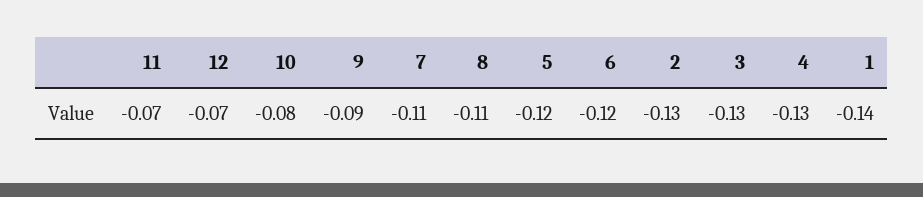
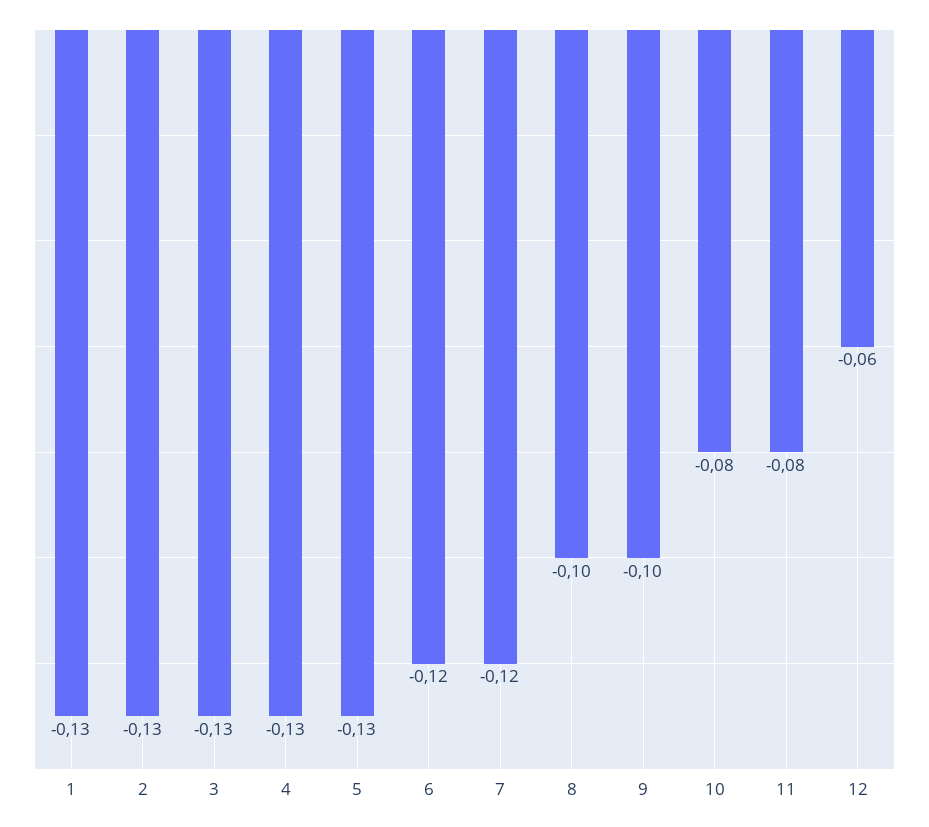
  {
-   "11": -0.07,
+   "11": -0.08,
-   "12": -0.07,
+   "12": -0.06,
    "10": -0.08,
-   "9": -0.09,
+   "9": -0.1,
-   "7": -0.11,
+   "7": -0.12,
-   "8": -0.11,
+   "8": -0.1,
-   "5": -0.12,
+   "5": -0.13,
    "6": -0.12,
    "2": -0.13,
    "3": -0.13,
    "4": -0.13,
-   "1": -0.14
+   "1": -0.13
  }

